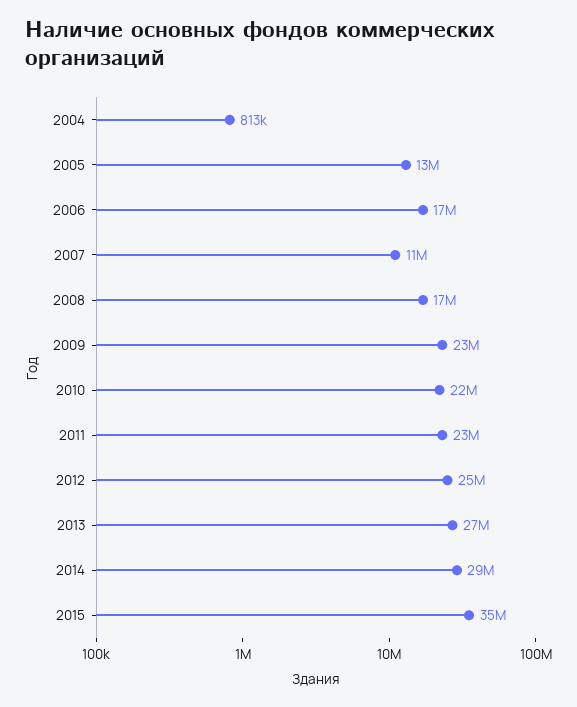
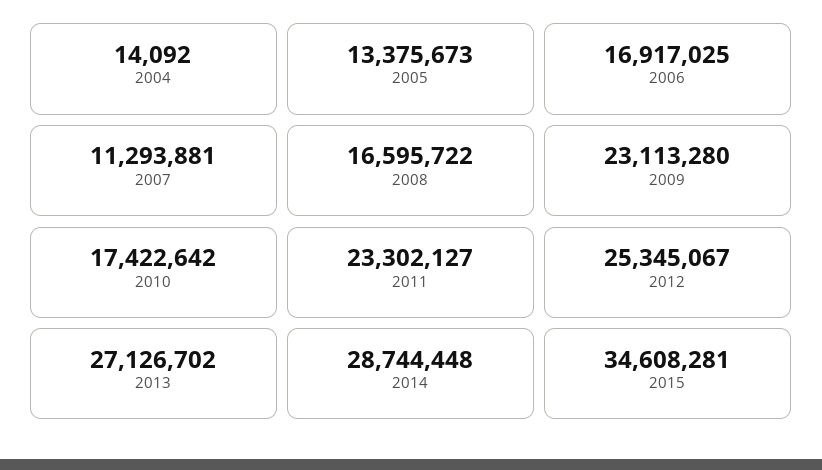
  {
-   "2004": 813000,
+   "2004": 14092,
    "2005": 13375673,
    "2006": 16917025,
    "2007": 11293881,
    "2008": 16595722,
    "2009": 23113280,
-   "2010": 22000000,
+   "2010": 17422642,
    "2011": 23302127,
    "2012": 25345067,
    "2013": 27126702,
    "2014": 28744448,
    "2015": 34608281
  }

